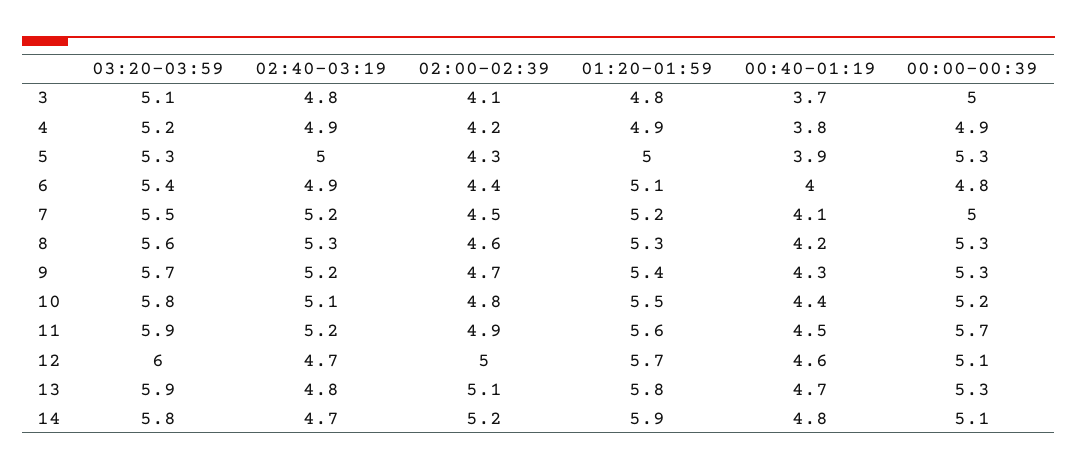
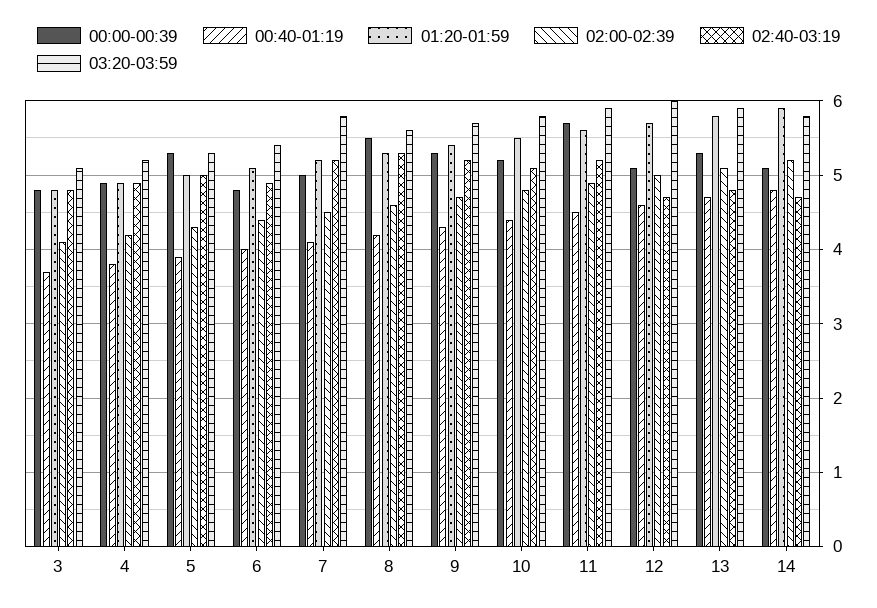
  {
    "03:20-03:59": {
      "3": 5.1,
      "4": 5.2,
      "5": 5.3,
      "6": 5.4,
-     "7": 5.5,
+     "7": 5.8,
      "8": 5.6,
      "9": 5.7,
      "10": 5.8,
      "11": 5.9,
      "12": 6,
      "13": 5.9,
      "14": 5.8
    },
    "02:40-03:19": {
      "3": 4.8,
      "4": 4.9,
      "5": 5,
      "6": 4.9,
      "7": 5.2,
      "8": 5.3,
      "9": 5.2,
      "10": 5.1,
      "11": 5.2,
      "12": 4.7,
      "13": 4.8,
      "14": 4.7
    },
    "02:00-02:39": {
      "3": 4.1,
      "4": 4.2,
      "5": 4.3,
      "6": 4.4,
      "7": 4.5,
      "8": 4.6,
      "9": 4.7,
      "10": 4.8,
      "11": 4.9,
      "12": 5,
      "13": 5.1,
      "14": 5.2
    },
    "01:20-01:59": {
      "3": 4.8,
      "4": 4.9,
      "5": 5,
      "6": 5.1,
      "7": 5.2,
      "8": 5.3,
      "9": 5.4,
      "10": 5.5,
      "11": 5.6,
      "12": 5.7,
      "13": 5.8,
      "14": 5.9
    },
    "00:40-01:19": {
      "3": 3.7,
      "4": 3.8,
      "5": 3.9,
      "6": 4,
      "7": 4.1,
      "8": 4.2,
      "9": 4.3,
      "10": 4.4,
      "11": 4.5,
      "12": 4.6,
      "13": 4.7,
      "14": 4.8
    },
    "00:00-00:39": {
-     "3": 5,
+     "3": 4.8,
      "4": 4.9,
      "5": 5.3,
      "6": 4.8,
      "7": 5,
-     "8": 5.3,
+     "8": 5.5,
      "9": 5.3,
      "10": 5.2,
      "11": 5.7,
      "12": 5.1,
      "13": 5.3,
      "14": 5.1
    }
  }

